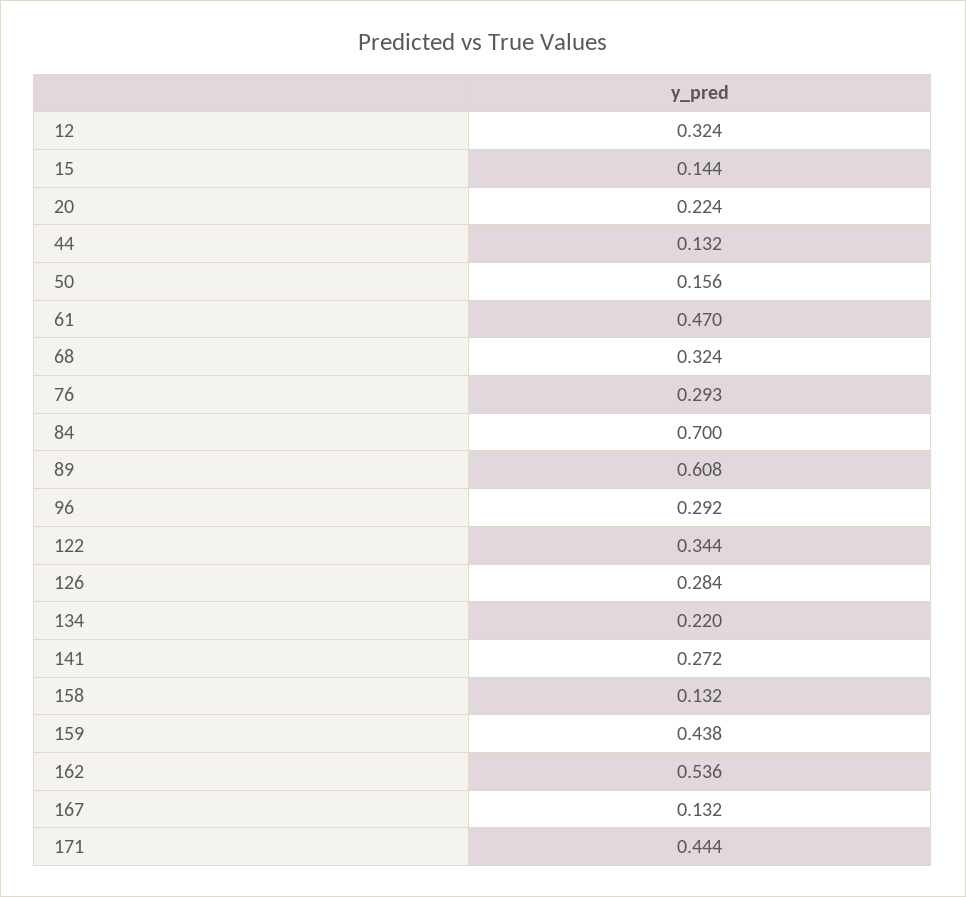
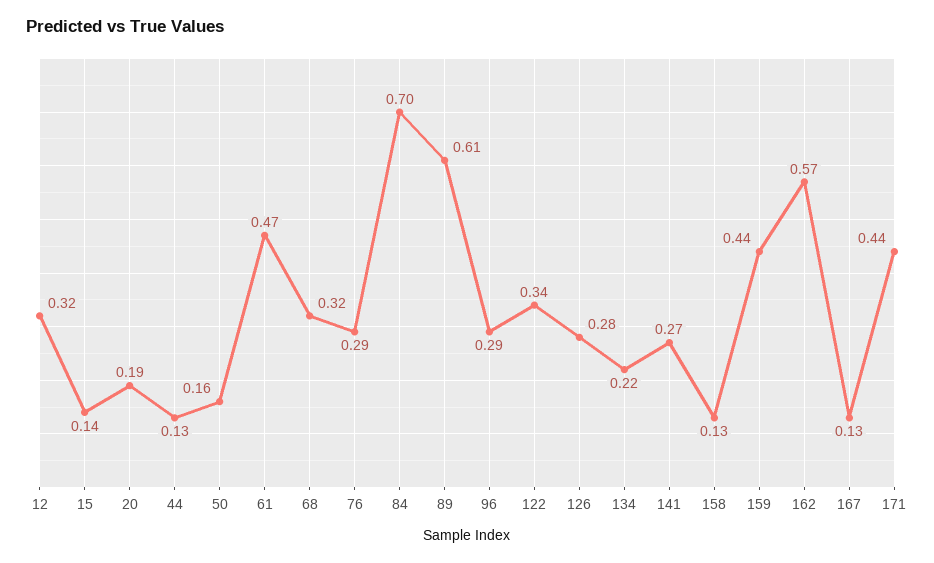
  {
    "12": 0.324,
    "15": 0.144,
-   "20": 0.224,
+   "20": 0.19,
    "44": 0.132,
    "50": 0.156,
    "61": 0.47,
    "68": 0.324,
    "76": 0.293,
    "84": 0.7,
    "89": 0.608,
    "96": 0.292,
    "122": 0.344,
    "126": 0.284,
    "134": 0.22,
    "141": 0.272,
    "158": 0.132,
    "159": 0.438,
-   "162": 0.536,
+   "162": 0.57,
    "167": 0.132,
    "171": 0.444
  }

